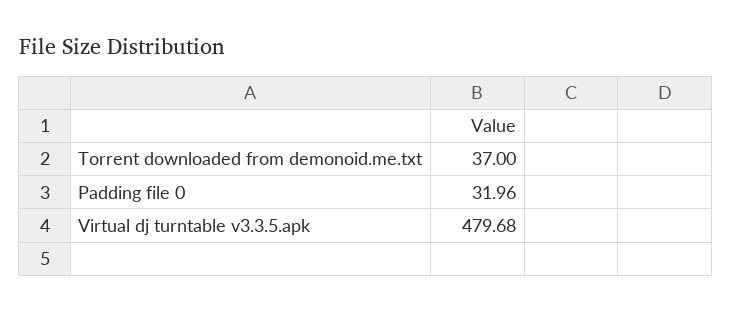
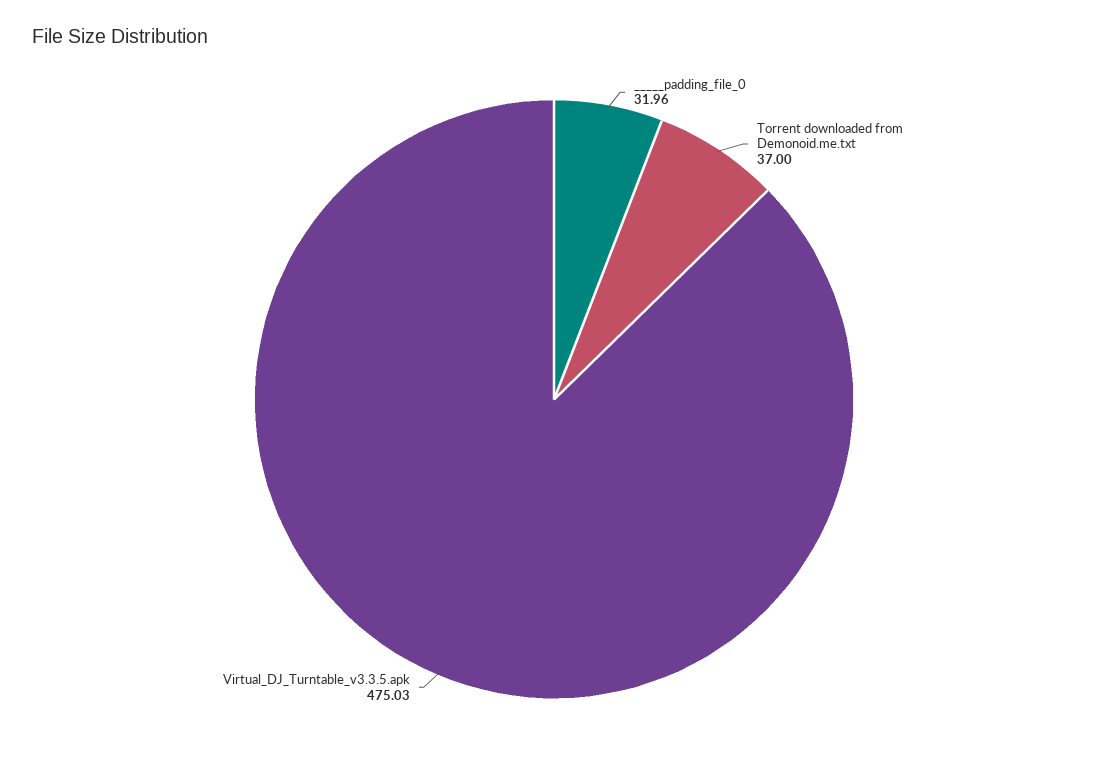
  {
    "Torrent downloaded from demonoid.me.txt": 37,
    "Padding file 0": 31.96,
-   "Virtual dj turntable v3.3.5.apk": 479.68
+   "Virtual dj turntable v3.3.5.apk": 475.03
  }

